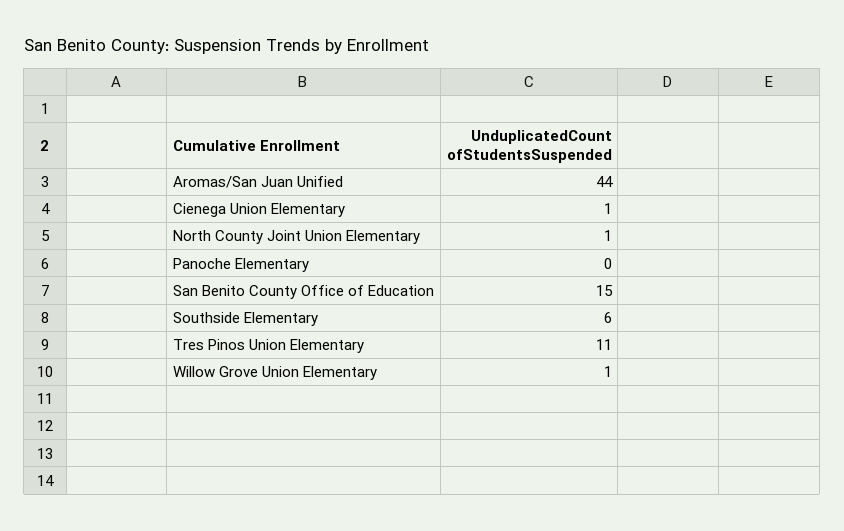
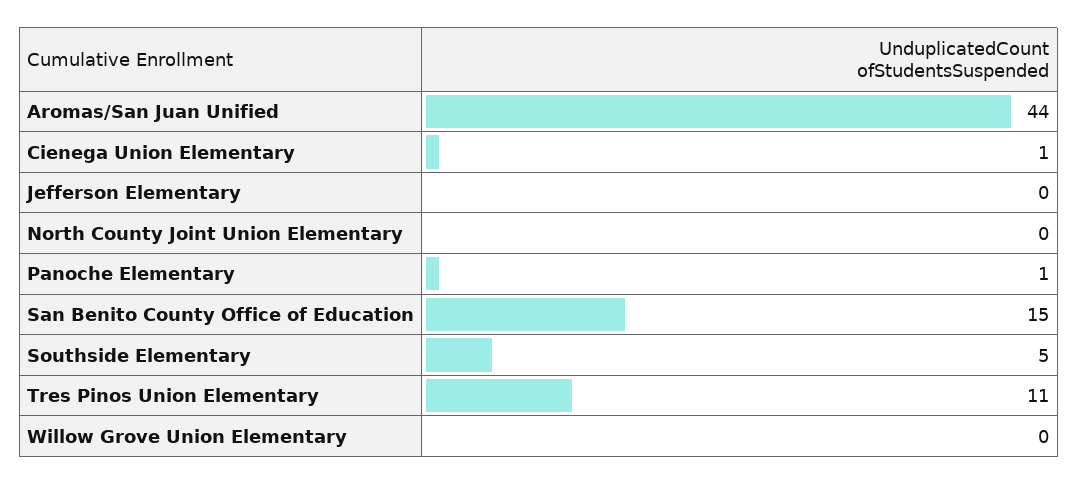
  {
    "Aromas/San Juan Unified": 44,
    "Cienega Union Elementary": 1,
-   "North County Joint Union Elementary": 1,
+   "North County Joint Union Elementary": 0,
-   "Panoche Elementary": 0,
+   "Panoche Elementary": 1,
    "San Benito County Office of Education": 15,
-   "Southside Elementary": 6,
+   "Southside Elementary": 5,
    "Tres Pinos Union Elementary": 11,
-   "Willow Grove Union Elementary": 1
+   "Willow Grove Union Elementary": 0,
+   "Jefferson Elementary": 0
  }

